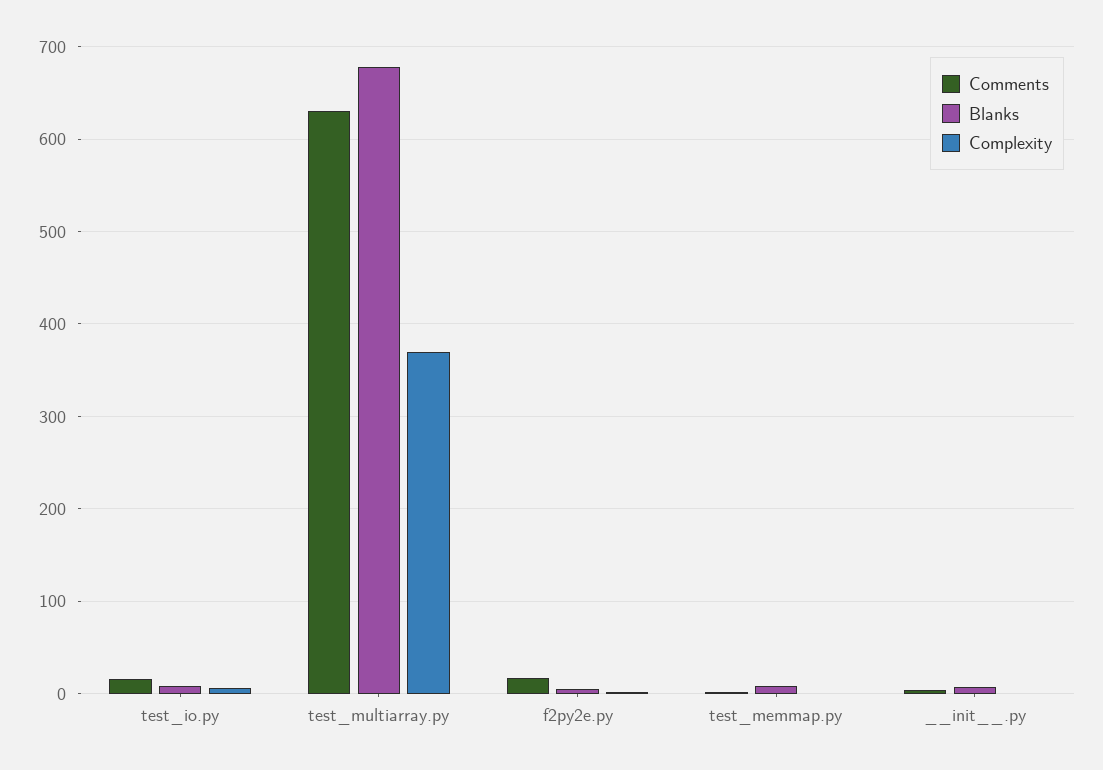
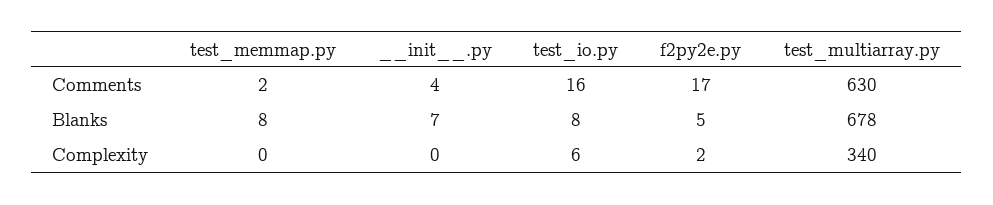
  {
    "Comments": {
      "test_io.py": 16,
      "test_multiarray.py": 630,
      "f2py2e.py": 17,
      "test_memmap.py": 2,
      "__init__.py": 4
    },
    "Blanks": {
      "test_io.py": 8,
      "test_multiarray.py": 678,
      "f2py2e.py": 5,
      "test_memmap.py": 8,
      "__init__.py": 7
    },
    "Complexity": {
      "test_io.py": 6,
-     "test_multiarray.py": 370,
+     "test_multiarray.py": 340,
      "f2py2e.py": 2,
      "test_memmap.py": 0,
      "__init__.py": 0
    }
  }

